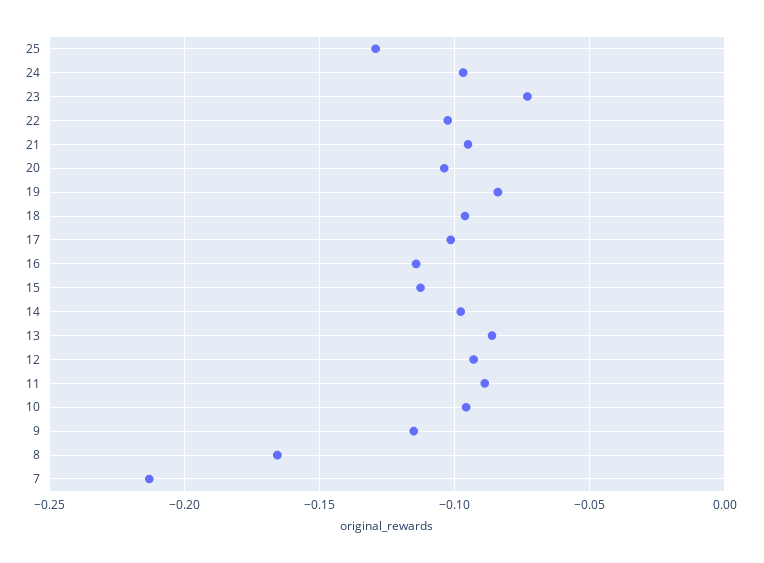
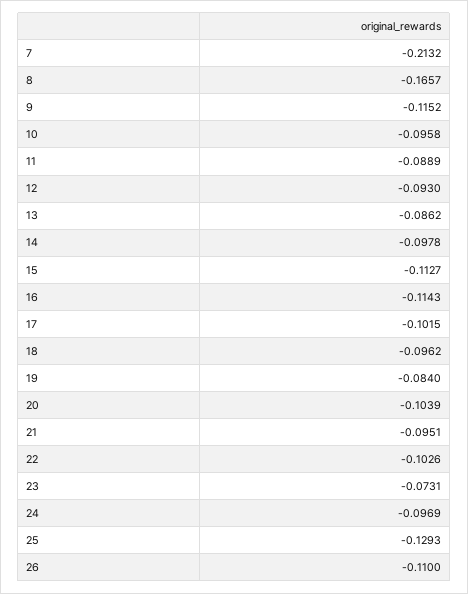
  {
    "25": -0.1293,
    "24": -0.0969,
    "23": -0.0731,
    "22": -0.1026,
    "21": -0.0951,
    "20": -0.1039,
    "19": -0.084,
    "18": -0.0962,
    "17": -0.1015,
    "16": -0.1143,
    "15": -0.1127,
    "14": -0.0978,
    "13": -0.0862,
    "12": -0.093,
    "11": -0.0889,
    "10": -0.0958,
    "9": -0.1152,
    "8": -0.1657,
-   "7": -0.2132
+   "7": -0.2132,
+   "26": -0.11
  }

